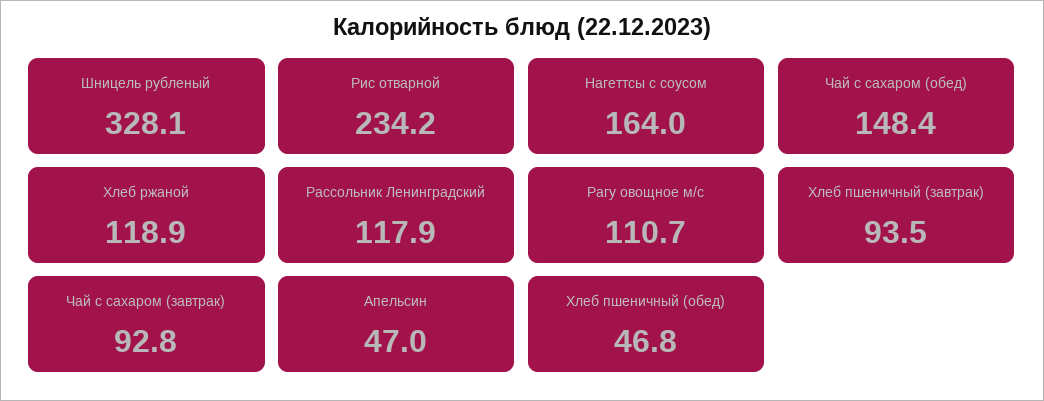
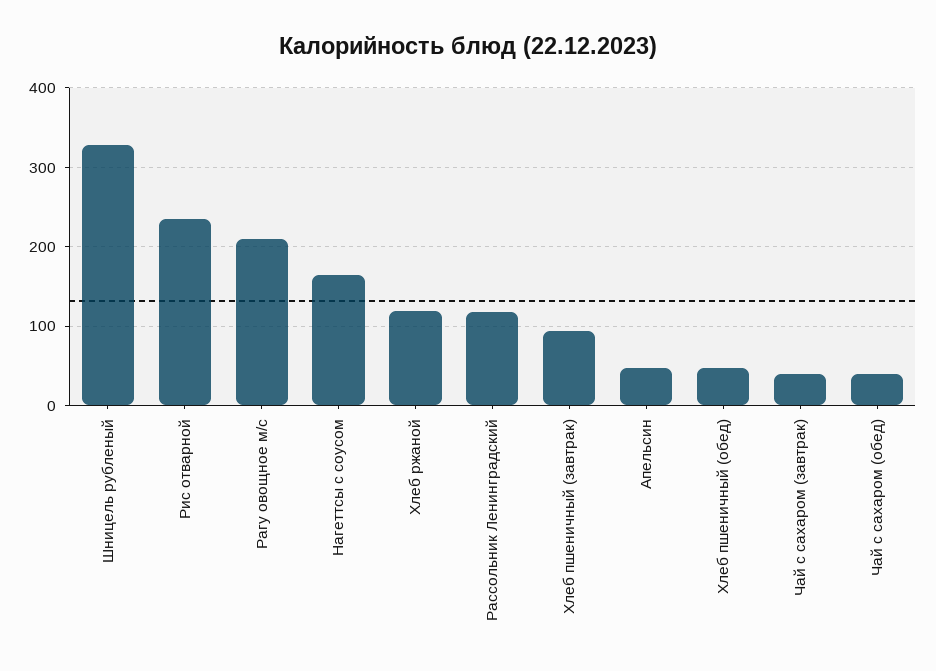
  {
    "Шницель рубленый": 328.1,
    "Рис отварной": 234.2,
    "Нагеттсы с соусом": 164,
-   "Чай с сахаром (обед)": 148.4,
+   "Чай с сахаром (обед)": 40,
    "Хлеб ржаной": 118.9,
    "Рассольник Ленинградский": 117.9,
-   "Рагу овощное м/с": 110.7,
+   "Рагу овощное м/с": 210,
    "Хлеб пшеничный (завтрак)": 93.5,
-   "Чай с сахаром (завтрак)": 92.8,
+   "Чай с сахаром (завтрак)": 40,
    "Апельсин": 47,
    "Хлеб пшеничный (обед)": 46.8
  }

